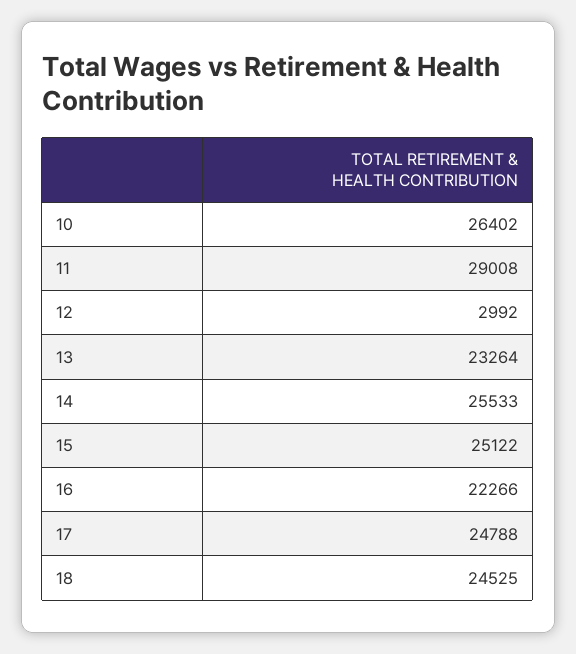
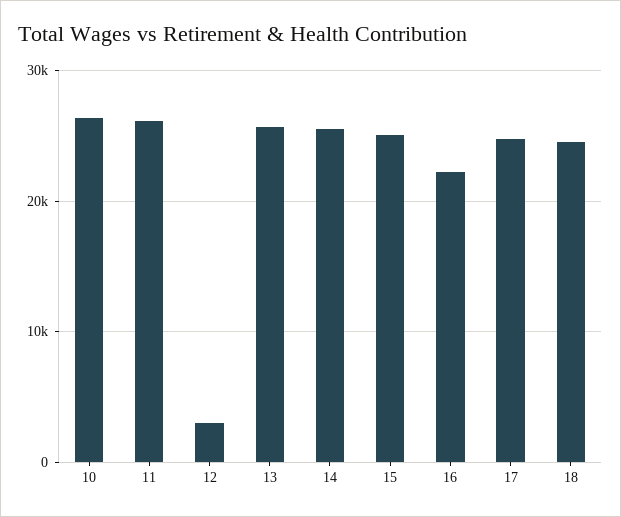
  {
    "10": 26402,
-   "11": 29008,
+   "11": 26000,
    "12": 2992,
-   "13": 23264,
+   "13": 26000,
    "14": 25533,
    "15": 25122,
    "16": 22266,
    "17": 24788,
    "18": 24525
  }

